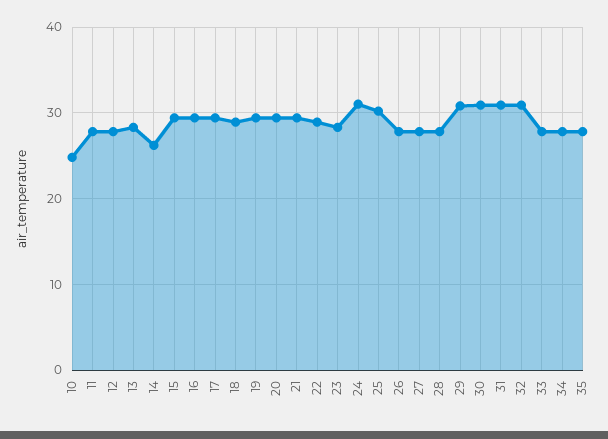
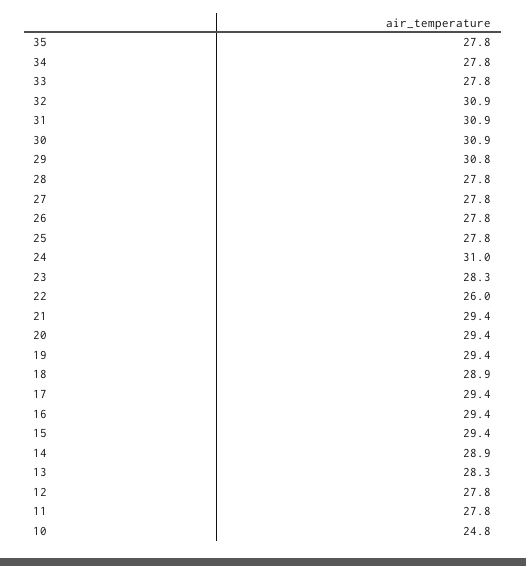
  {
    "10": 24.8,
    "11": 27.8,
    "12": 27.8,
    "13": 28.3,
-   "14": 26,
+   "14": 28.9,
    "15": 29.4,
    "16": 29.4,
    "17": 29.4,
    "18": 28.9,
    "19": 29.4,
    "20": 29.4,
    "21": 29.4,
-   "22": 29,
+   "22": 26,
    "23": 28.3,
    "24": 31,
-   "25": 30,
+   "25": 27.8,
    "26": 27.8,
    "27": 27.8,
    "28": 27.8,
    "29": 30.8,
    "30": 30.9,
    "31": 30.9,
    "32": 30.9,
    "33": 27.8,
    "34": 27.8,
    "35": 27.8
  }

